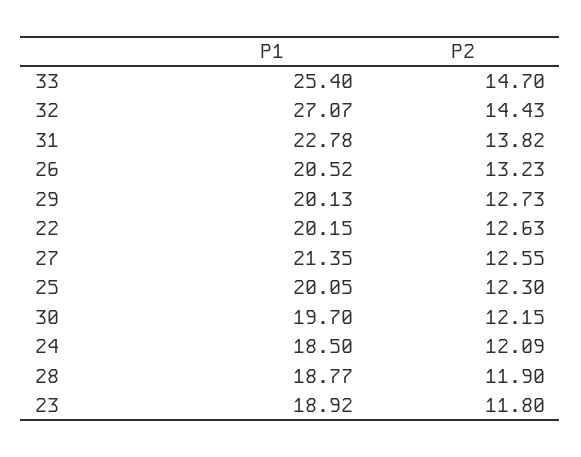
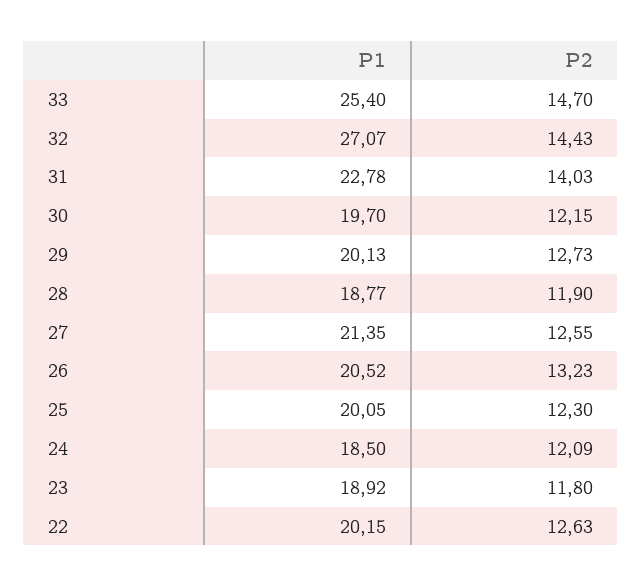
  {
    "P1": {
      "33": 25.4,
      "32": 27.07,
      "31": 22.78,
      "26": 20.52,
      "29": 20.13,
      "22": 20.15,
      "27": 21.35,
      "25": 20.05,
      "30": 19.7,
      "24": 18.5,
      "28": 18.77,
      "23": 18.92
    },
    "P2": {
      "33": 14.7,
      "32": 14.43,
-     "31": 13.82,
+     "31": 14.03,
      "26": 13.23,
      "29": 12.73,
      "22": 12.63,
      "27": 12.55,
      "25": 12.3,
      "30": 12.15,
      "24": 12.09,
      "28": 11.9,
      "23": 11.8
    }
  }

